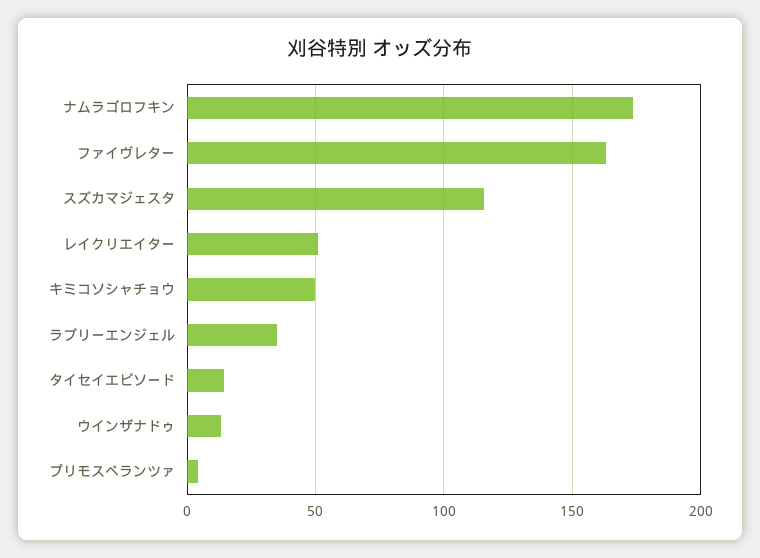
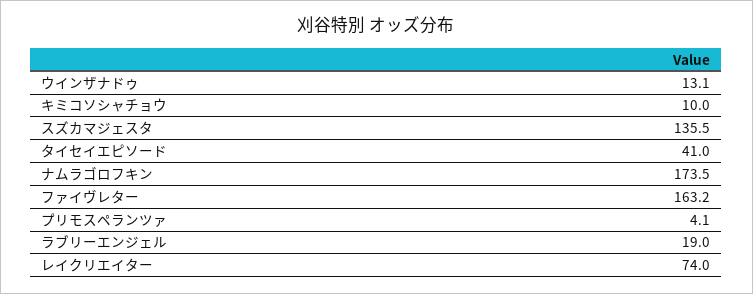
  {
    "ナムラゴロフキン": 173.5,
    "ファイヴレター": 163.2,
-   "スズカマジェスタ": 115,
+   "スズカマジェスタ": 135.5,
-   "レイクリエイター": 50,
+   "レイクリエイター": 74,
-   "キミコソシャチョウ": 50,
+   "キミコソシャチョウ": 10,
-   "ラブリーエンジェル": 35,
+   "ラブリーエンジェル": 19,
-   "タイセイエピソード": 15,
+   "タイセイエピソード": 41,
    "ウインザナドゥ": 13.1,
    "プリモスペランツァ": 4.1
  }

